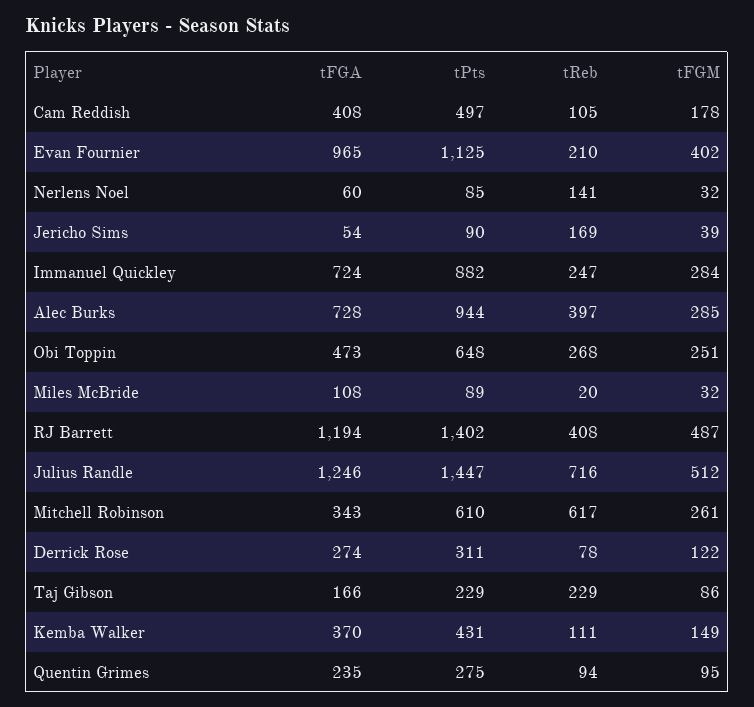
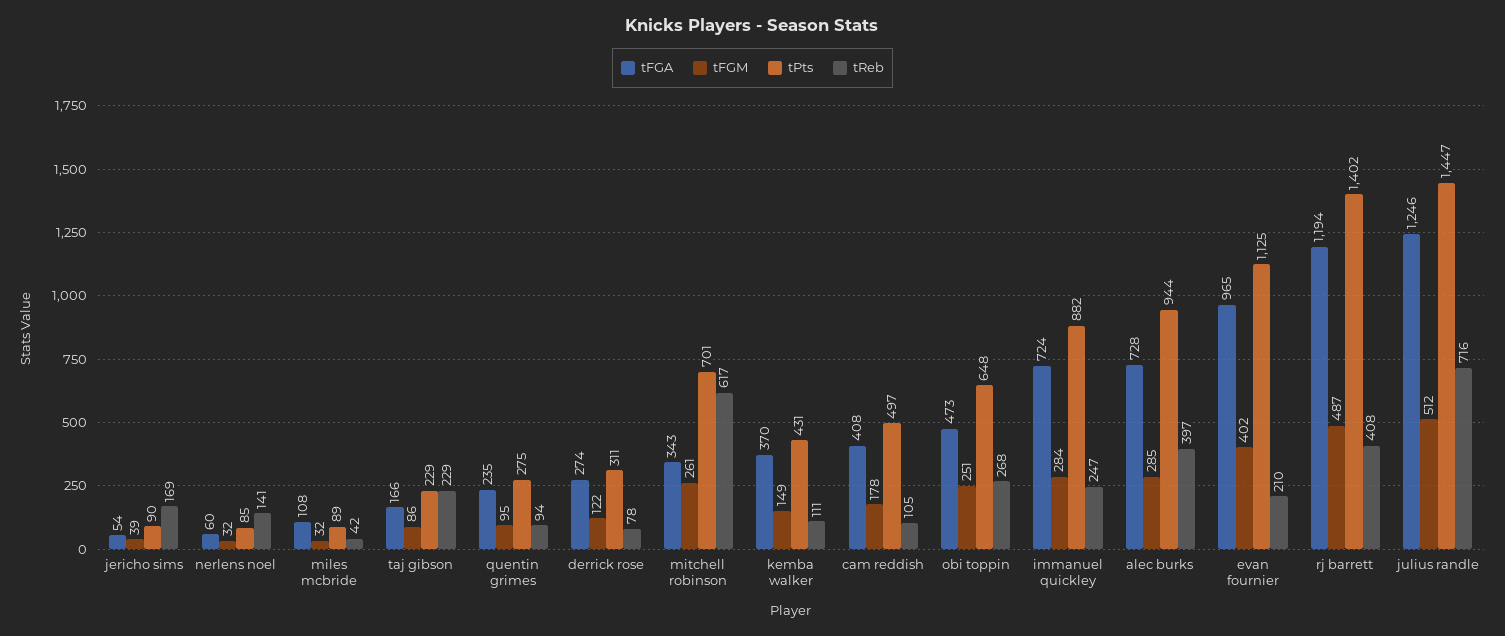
  {
    "tFGA": {
      "Cam Reddish": 408,
      "Evan Fournier": 965,
      "Nerlens Noel": 60,
      "Jericho Sims": 54,
      "Immanuel Quickley": 724,
      "Alec Burks": 728,
      "Obi Toppin": 473,
      "Miles McBride": 108,
      "RJ Barrett": 1194,
      "Julius Randle": 1246,
      "Mitchell Robinson": 343,
      "Derrick Rose": 274,
      "Taj Gibson": 166,
      "Kemba Walker": 370,
      "Quentin Grimes": 235
    },
    "tPts": {
      "Cam Reddish": 497,
      "Evan Fournier": 1125,
      "Nerlens Noel": 85,
      "Jericho Sims": 90,
      "Immanuel Quickley": 882,
      "Alec Burks": 944,
      "Obi Toppin": 648,
      "Miles McBride": 89,
      "RJ Barrett": 1402,
      "Julius Randle": 1447,
-     "Mitchell Robinson": 610,
+     "Mitchell Robinson": 701,
      "Derrick Rose": 311,
      "Taj Gibson": 229,
      "Kemba Walker": 431,
      "Quentin Grimes": 275
    },
    "tReb": {
      "Cam Reddish": 105,
      "Evan Fournier": 210,
      "Nerlens Noel": 141,
      "Jericho Sims": 169,
      "Immanuel Quickley": 247,
      "Alec Burks": 397,
      "Obi Toppin": 268,
-     "Miles McBride": 20,
+     "Miles McBride": 42,
      "RJ Barrett": 408,
      "Julius Randle": 716,
      "Mitchell Robinson": 617,
      "Derrick Rose": 78,
      "Taj Gibson": 229,
      "Kemba Walker": 111,
      "Quentin Grimes": 94
    },
    "tFGM": {
      "Cam Reddish": 178,
      "Evan Fournier": 402,
      "Nerlens Noel": 32,
      "Jericho Sims": 39,
      "Immanuel Quickley": 284,
      "Alec Burks": 285,
      "Obi Toppin": 251,
      "Miles McBride": 32,
      "RJ Barrett": 487,
      "Julius Randle": 512,
      "Mitchell Robinson": 261,
      "Derrick Rose": 122,
      "Taj Gibson": 86,
      "Kemba Walker": 149,
      "Quentin Grimes": 95
    }
  }

